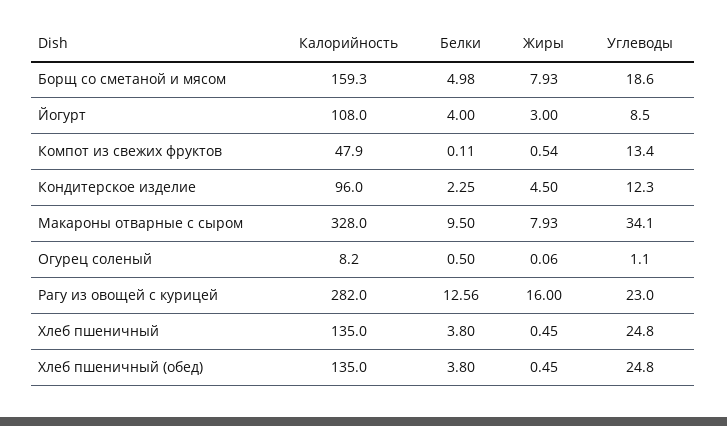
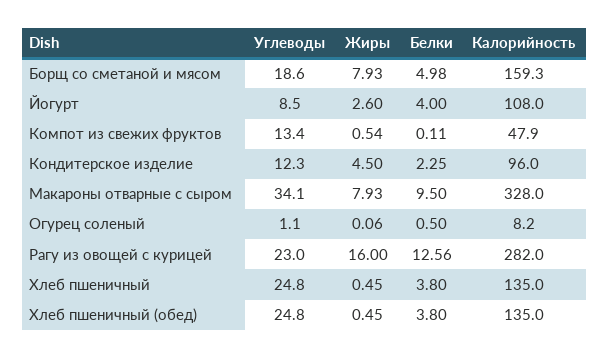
  {
    "Калорийность": {
      "Борщ со сметаной и мясом": 159.3,
      "Йогурт": 108,
      "Компот из свежих фруктов": 47.9,
      "Кондитерское изделие": 96,
      "Макароны отварные с сыром": 328,
      "Огурец соленый": 8.2,
      "Рагу из овощей с курицей": 282,
      "Хлеб пшеничный": 135,
      "Хлеб пшеничный (обед)": 135
    },
    "Белки": {
      "Борщ со сметаной и мясом": 4.98,
      "Йогурт": 4,
      "Компот из свежих фруктов": 0.11,
      "Кондитерское изделие": 2.25,
      "Макароны отварные с сыром": 9.5,
      "Огурец соленый": 0.5,
      "Рагу из овощей с курицей": 12.56,
      "Хлеб пшеничный": 3.8,
      "Хлеб пшеничный (обед)": 3.8
    },
    "Жиры": {
      "Борщ со сметаной и мясом": 7.93,
-     "Йогурт": 3,
+     "Йогурт": 2.6,
      "Компот из свежих фруктов": 0.54,
      "Кондитерское изделие": 4.5,
      "Макароны отварные с сыром": 7.93,
      "Огурец соленый": 0.06,
      "Рагу из овощей с курицей": 16,
      "Хлеб пшеничный": 0.45,
      "Хлеб пшеничный (обед)": 0.45
    },
    "Углеводы": {
      "Борщ со сметаной и мясом": 18.6,
      "Йогурт": 8.5,
      "Компот из свежих фруктов": 13.4,
      "Кондитерское изделие": 12.3,
      "Макароны отварные с сыром": 34.1,
      "Огурец соленый": 1.1,
      "Рагу из овощей с курицей": 23,
      "Хлеб пшеничный": 24.8,
      "Хлеб пшеничный (обед)": 24.8
    }
  }

